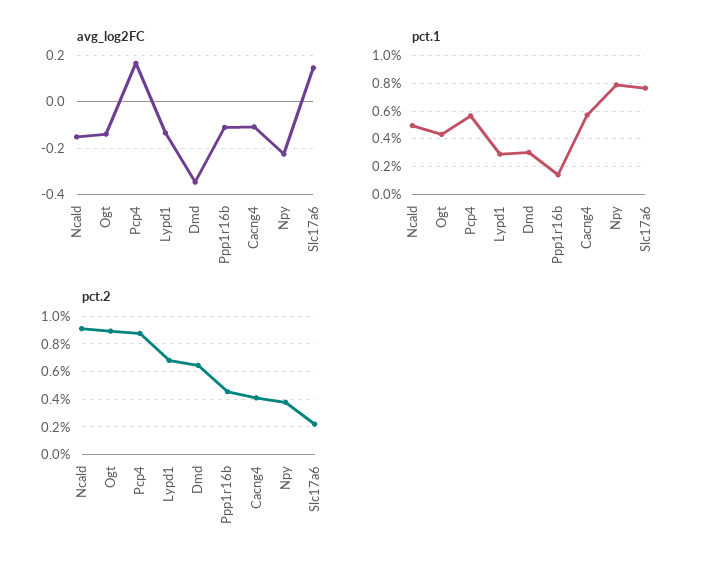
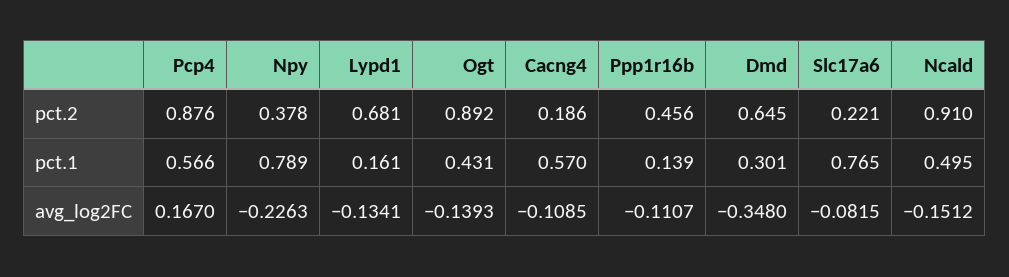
  {
    "avg_log2FC": {
      "Ncald": -0.1512,
      "Ogt": -0.1393,
      "Pcp4": 0.167,
      "Lypd1": -0.1341,
      "Dmd": -0.348,
      "Ppp1r16b": -0.1107,
      "Cacng4": -0.1085,
      "Npy": -0.2263,
-     "Slc17a6": 0.15
+     "Slc17a6": -0.0815
    },
    "pct.1": {
      "Ncald": 0.495,
      "Ogt": 0.431,
      "Pcp4": 0.566,
-     "Lypd1": 0.3,
+     "Lypd1": 0.161,
      "Dmd": 0.301,
      "Ppp1r16b": 0.139,
      "Cacng4": 0.57,
      "Npy": 0.789,
      "Slc17a6": 0.765
    },
    "pct.2": {
      "Ncald": 0.91,
      "Ogt": 0.892,
      "Pcp4": 0.876,
      "Lypd1": 0.681,
      "Dmd": 0.645,
      "Ppp1r16b": 0.456,
-     "Cacng4": 0.4,
+     "Cacng4": 0.186,
      "Npy": 0.378,
      "Slc17a6": 0.221
    }
  }

